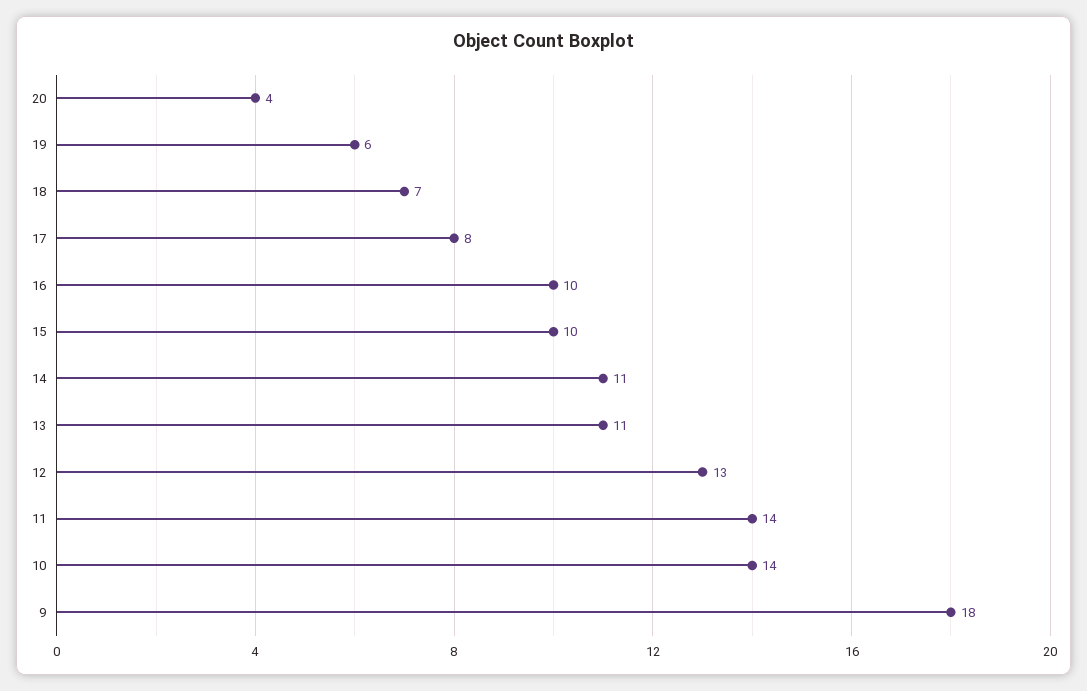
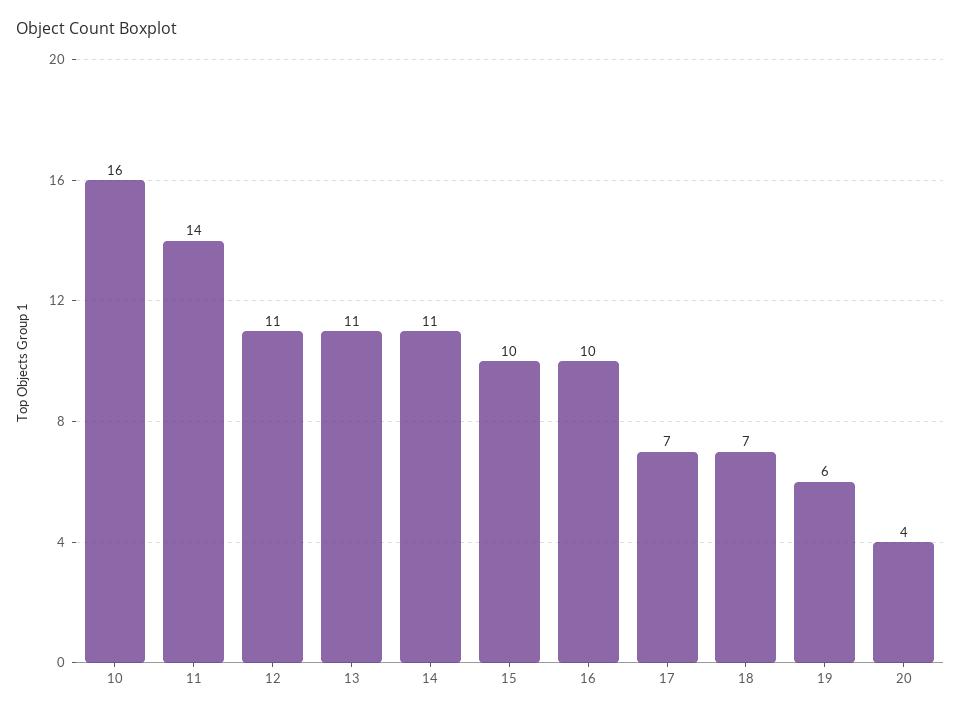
  {
    "20": 4,
    "19": 6,
    "18": 7,
-   "17": 8,
+   "17": 7,
    "16": 10,
    "15": 10,
    "14": 11,
    "13": 11,
-   "12": 13,
+   "12": 11,
    "11": 14,
-   "10": 14,
+   "10": 16
-   "9": 18
  }

